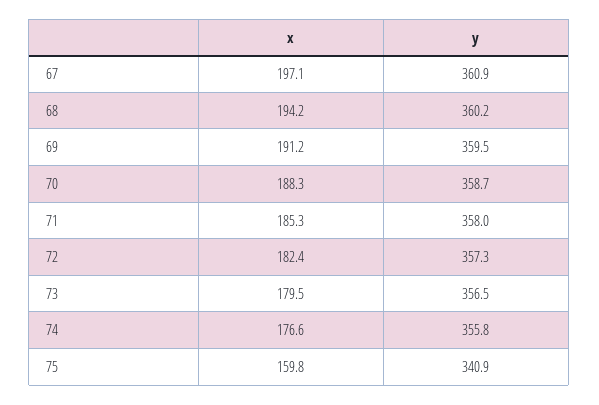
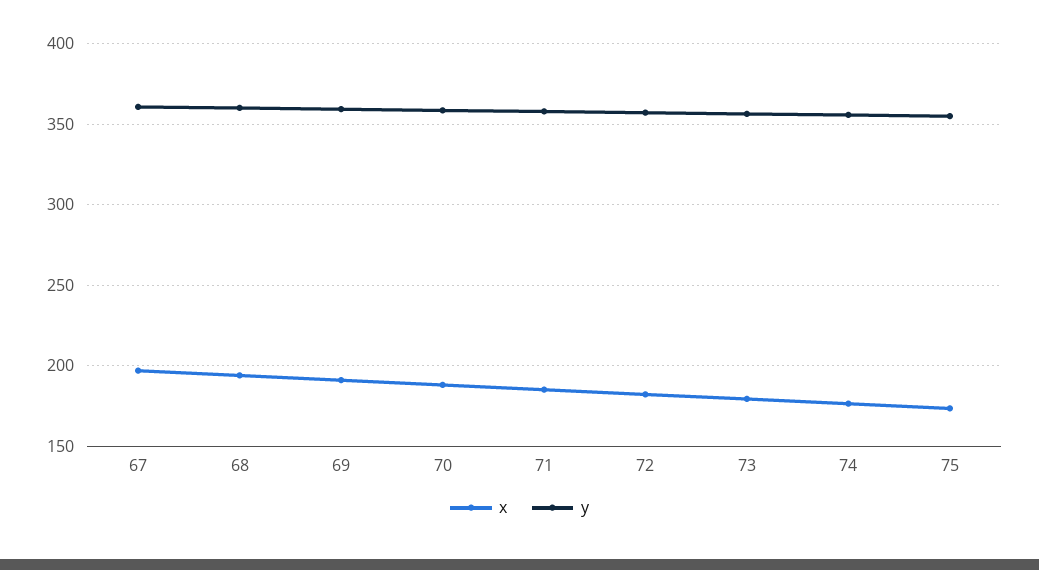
  {
    "x": {
      "67": 197.1,
      "68": 194.2,
      "69": 191.2,
      "70": 188.3,
      "71": 185.3,
      "72": 182.4,
      "73": 179.5,
      "74": 176.6,
-     "75": 159.8
+     "75": 175
    },
    "y": {
      "67": 360.9,
      "68": 360.2,
      "69": 359.5,
      "70": 358.7,
      "71": 358,
      "72": 357.3,
      "73": 356.5,
      "74": 355.8,
-     "75": 340.9
+     "75": 355
    }
  }

